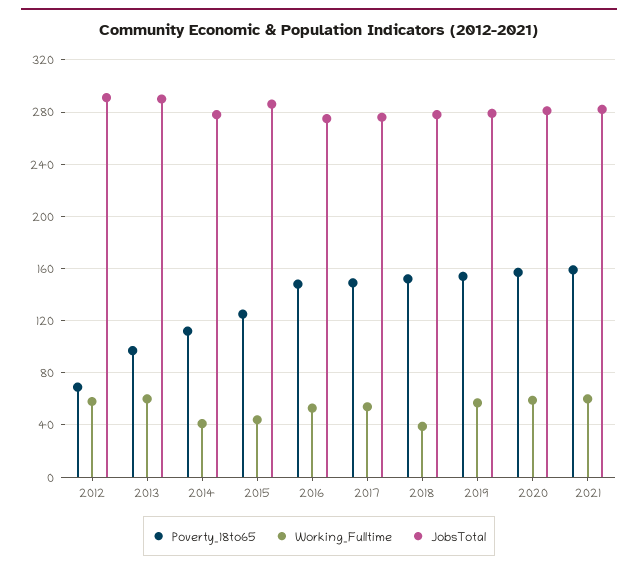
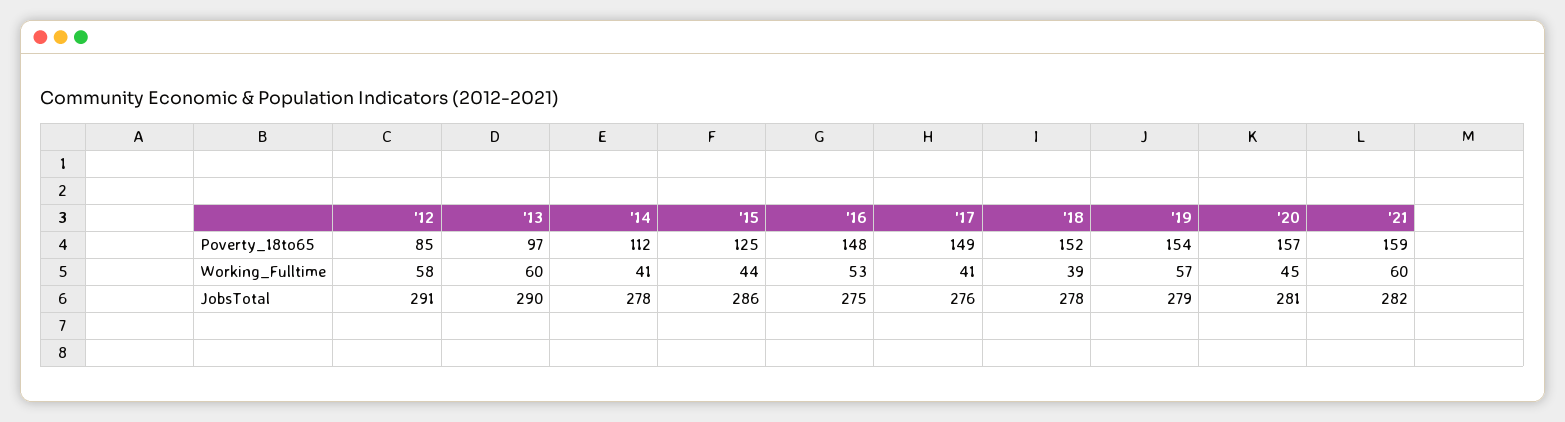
  {
    "Poverty_18to65": {
-     "2012": 70,
+     "2012": 85,
      "2013": 97,
      "2014": 112,
      "2015": 125,
      "2016": 148,
      "2017": 149,
      "2018": 152,
      "2019": 154,
      "2020": 157,
      "2021": 159
    },
    "Working_Fulltime": {
      "2012": 58,
      "2013": 60,
      "2014": 41,
      "2015": 44,
      "2016": 53,
-     "2017": 55,
+     "2017": 41,
      "2018": 39,
      "2019": 57,
-     "2020": 60,
+     "2020": 45,
      "2021": 60
    },
    "JobsTotal": {
      "2012": 291,
      "2013": 290,
      "2014": 278,
      "2015": 286,
      "2016": 275,
      "2017": 276,
      "2018": 278,
      "2019": 279,
      "2020": 281,
      "2021": 282
    }
  }

